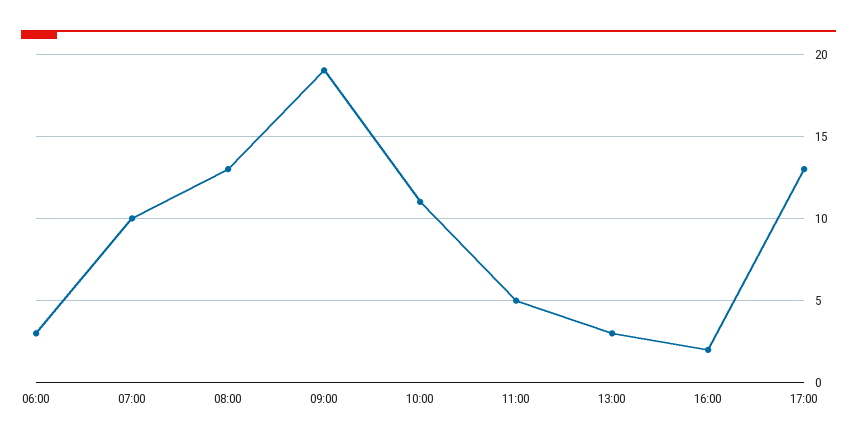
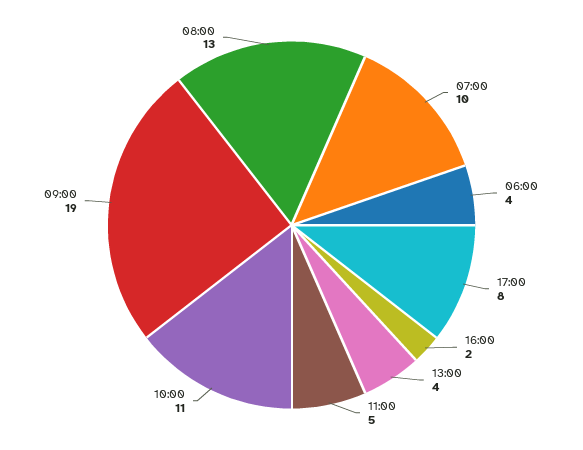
  {
-   "06:00": 3,
+   "06:00": 4,
    "07:00": 10,
    "08:00": 13,
    "09:00": 19,
    "10:00": 11,
    "11:00": 5,
-   "13:00": 3,
+   "13:00": 4,
    "16:00": 2,
-   "17:00": 13
+   "17:00": 8
  }

